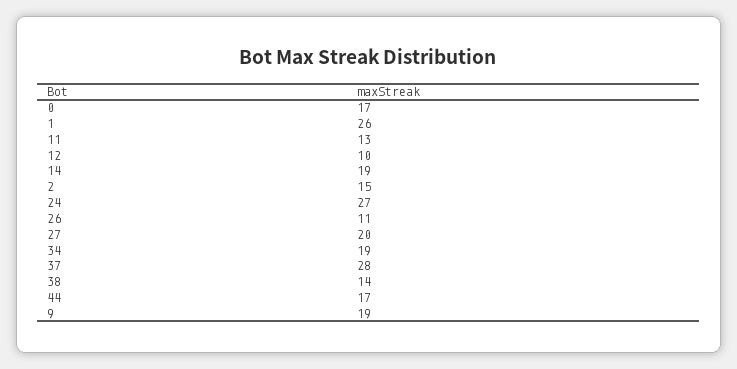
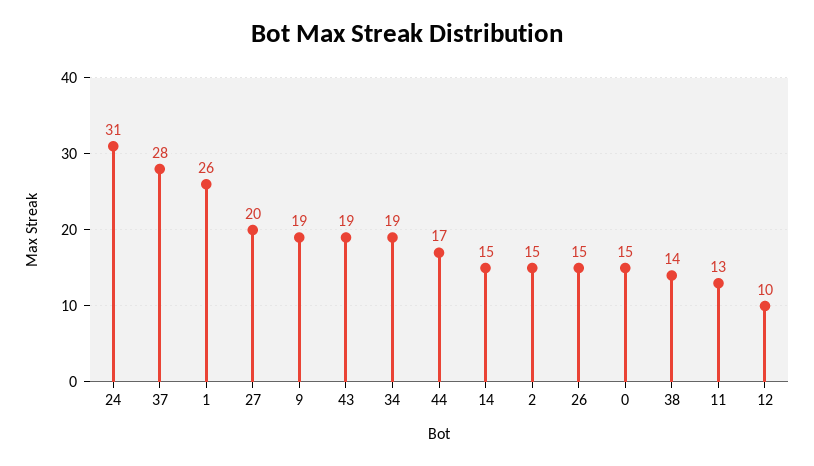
  {
-   "0": 17,
+   "0": 15,
    "1": 26,
    "11": 13,
    "12": 10,
-   "14": 19,
+   "14": 15,
    "2": 15,
-   "24": 27,
+   "24": 31,
-   "26": 11,
+   "26": 15,
    "27": 20,
    "34": 19,
    "37": 28,
    "38": 14,
    "44": 17,
-   "9": 19
+   "9": 19,
+   "43": 19
  }

